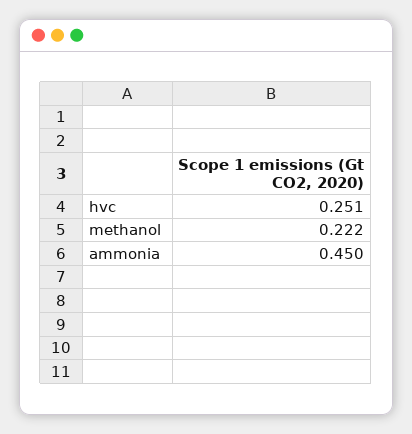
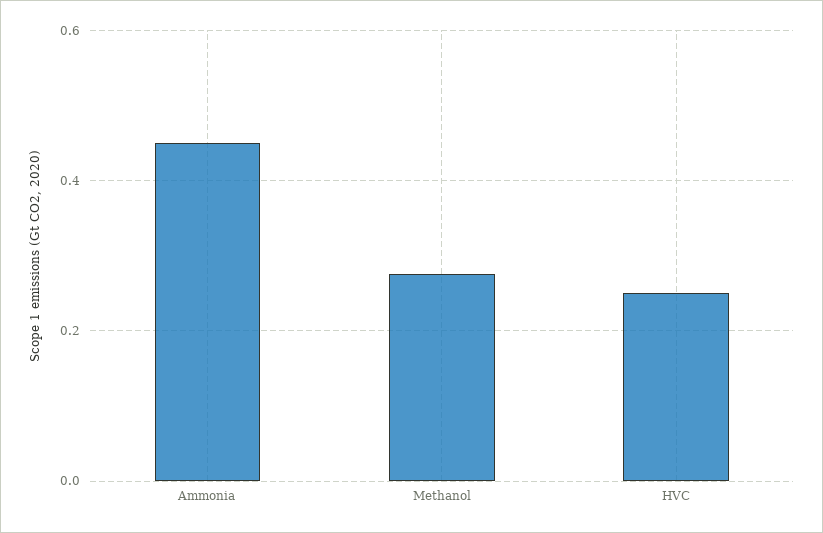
  {
    "hvc": 0.251,
-   "methanol": 0.222,
+   "methanol": 0.28,
    "ammonia": 0.45
  }

